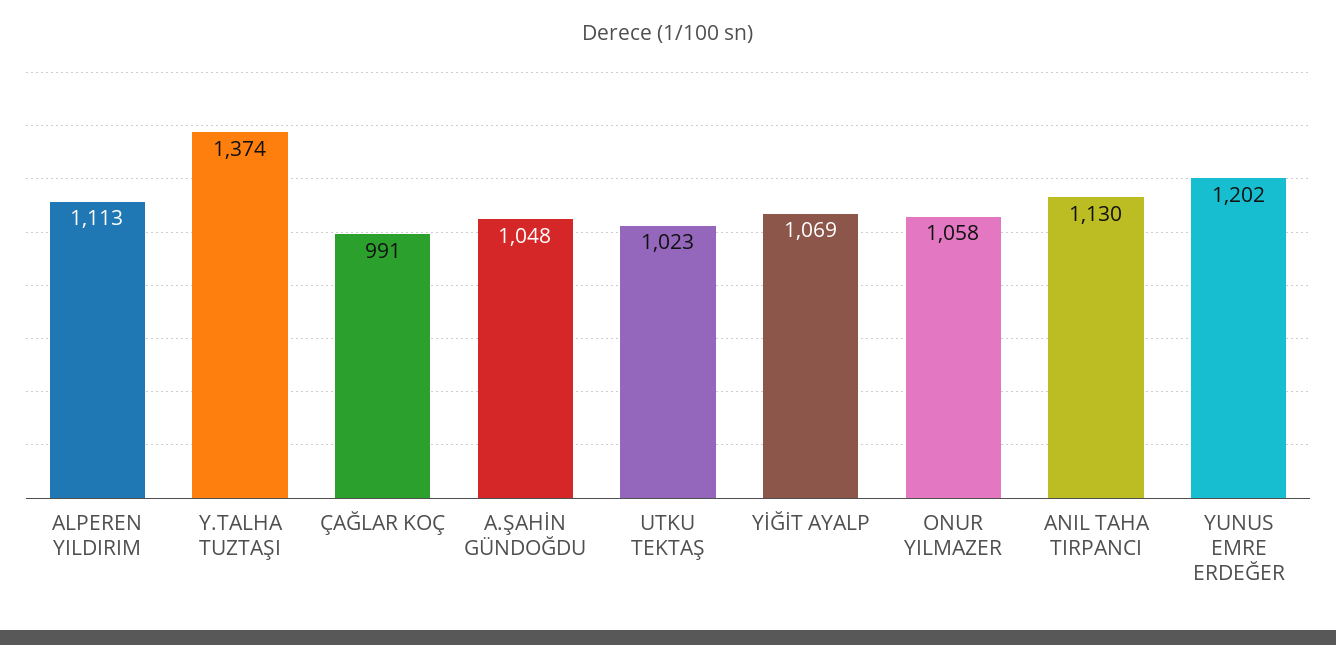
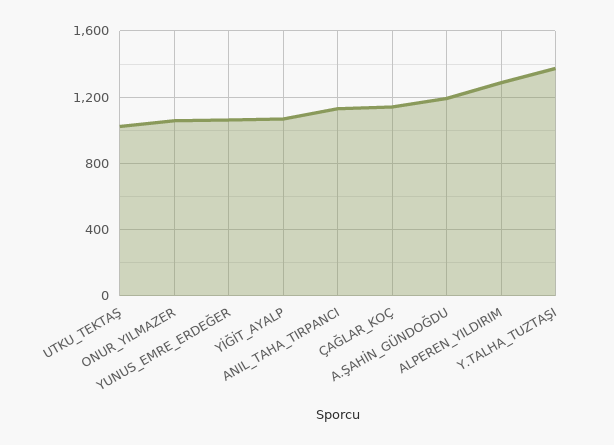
  {
-   "ALPEREN YILDIRIM": 1113,
+   "ALPEREN YILDIRIM": 1300,
    "Y.TALHA TUZTAŞI": 1374,
-   "ÇAĞLAR KOÇ": 991,
+   "ÇAĞLAR KOÇ": 1150,
-   "A.ŞAHİN GÜNDOĞDU": 1048,
+   "A.ŞAHİN GÜNDOĞDU": 1200,
    "UTKU TEKTAŞ": 1023,
    "YİĞİT AYALP": 1069,
    "ONUR YILMAZER": 1058,
    "ANIL TAHA TIRPANCI": 1130,
-   "YUNUS EMRE ERDEĞER": 1202
+   "YUNUS EMRE ERDEĞER": 1050
  }

